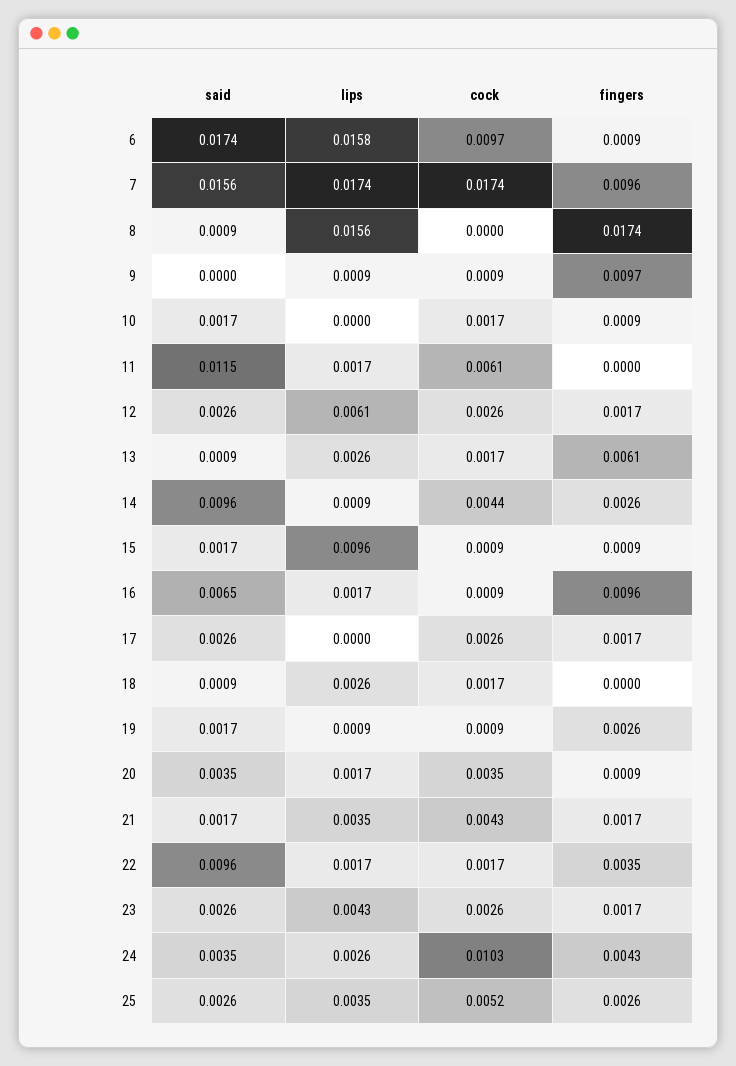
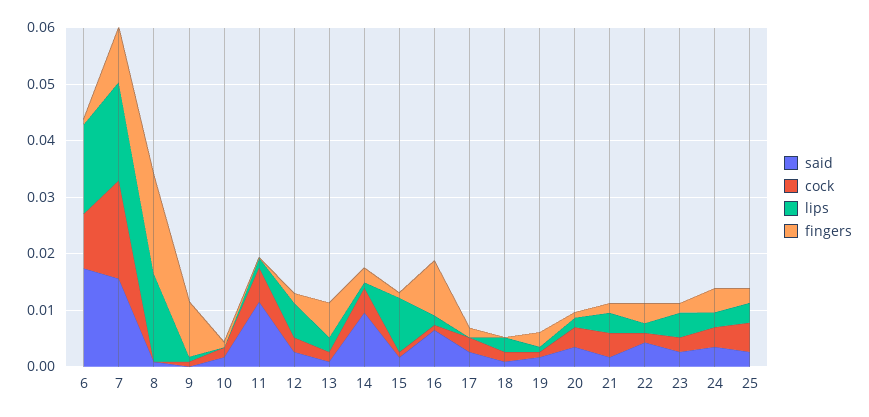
  {
    "said": {
      "6": 0.0174,
      "7": 0.0156,
      "8": 0.0009,
      "9": 0,
      "10": 0.0017,
      "11": 0.0115,
      "12": 0.0026,
      "13": 0.0009,
      "14": 0.0096,
      "15": 0.0017,
      "16": 0.0065,
      "17": 0.0026,
      "18": 0.0009,
      "19": 0.0017,
      "20": 0.0035,
      "21": 0.0017,
-     "22": 0.0096,
+     "22": 0.004,
      "23": 0.0026,
      "24": 0.0035,
      "25": 0.0026
    },
    "lips": {
      "6": 0.0158,
      "7": 0.0174,
      "8": 0.0156,
      "9": 0.0009,
      "10": 0,
      "11": 0.0017,
      "12": 0.0061,
      "13": 0.0026,
      "14": 0.0009,
      "15": 0.0096,
      "16": 0.0017,
      "17": 0,
      "18": 0.0026,
      "19": 0.0009,
      "20": 0.0017,
      "21": 0.0035,
      "22": 0.0017,
      "23": 0.0043,
      "24": 0.0026,
      "25": 0.0035
    },
    "cock": {
      "6": 0.0097,
      "7": 0.0174,
      "8": 0,
      "9": 0.0009,
      "10": 0.0017,
      "11": 0.0061,
      "12": 0.0026,
      "13": 0.0017,
      "14": 0.0044,
      "15": 0.0009,
      "16": 0.0009,
      "17": 0.0026,
      "18": 0.0017,
      "19": 0.0009,
      "20": 0.0035,
      "21": 0.0043,
      "22": 0.0017,
      "23": 0.0026,
-     "24": 0.0103,
+     "24": 0.004,
      "25": 0.0052
    },
    "fingers": {
      "6": 0.0009,
      "7": 0.0096,
      "8": 0.0174,
      "9": 0.0097,
      "10": 0.0009,
      "11": 0,
      "12": 0.0017,
      "13": 0.0061,
      "14": 0.0026,
      "15": 0.0009,
      "16": 0.0096,
      "17": 0.0017,
      "18": 0,
      "19": 0.0026,
      "20": 0.0009,
      "21": 0.0017,
      "22": 0.0035,
      "23": 0.0017,
      "24": 0.0043,
      "25": 0.0026
    }
  }

